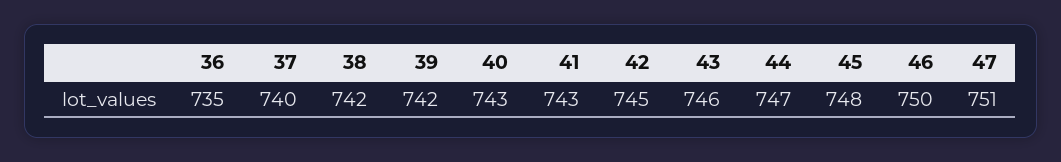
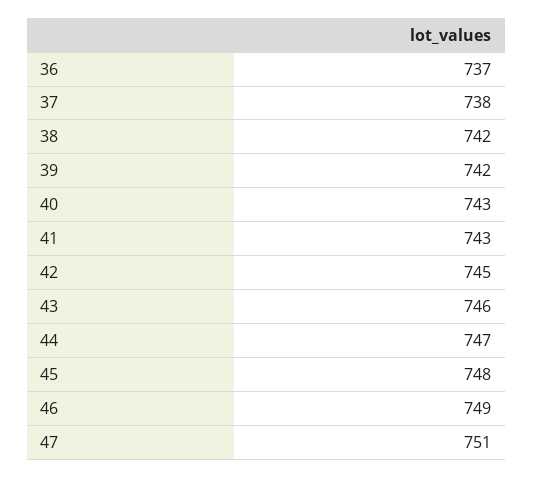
  {
-   "36": 735,
+   "36": 737,
-   "37": 740,
+   "37": 738,
    "38": 742,
    "39": 742,
    "40": 743,
    "41": 743,
    "42": 745,
    "43": 746,
    "44": 747,
    "45": 748,
-   "46": 750,
+   "46": 749,
    "47": 751
  }

